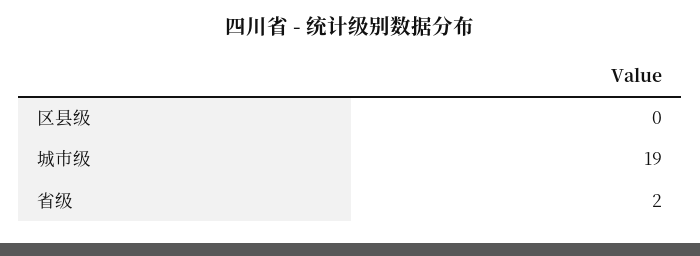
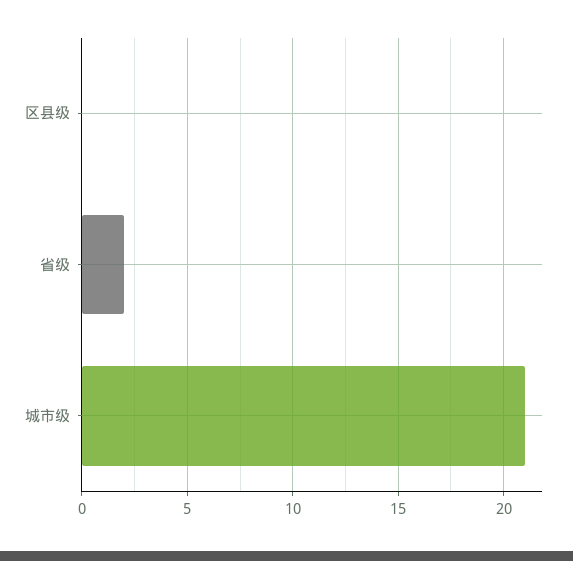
  {
    "区县级": 0,
-   "城市级": 19,
+   "城市级": 21,
    "省级": 2
  }

